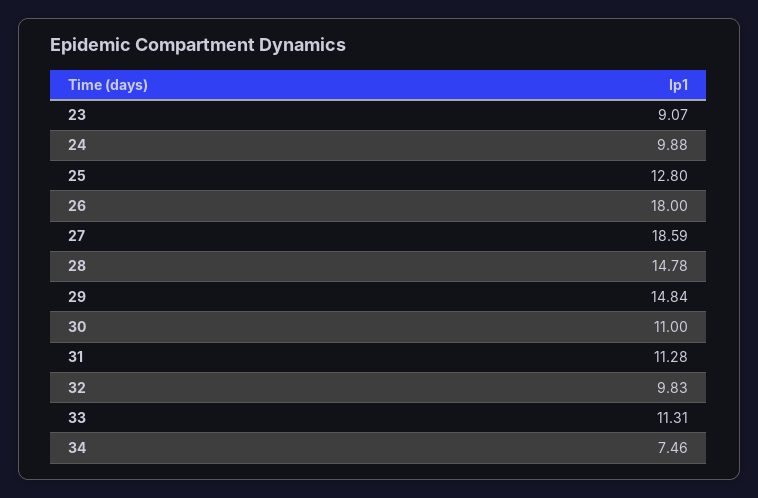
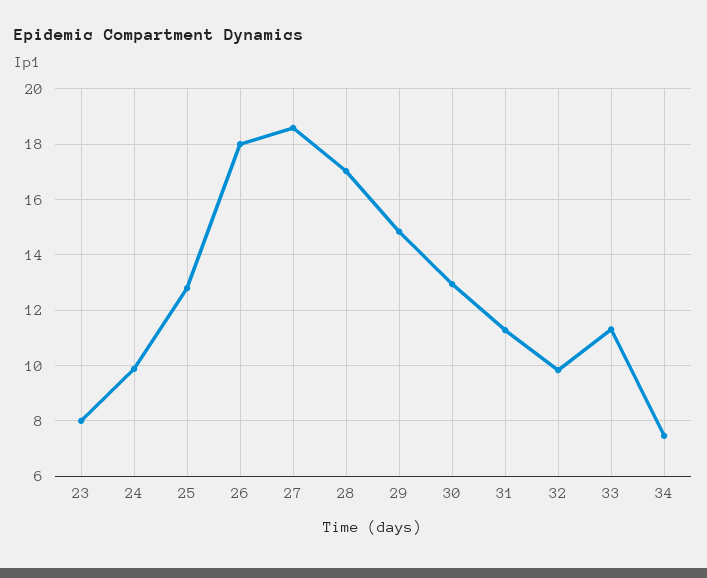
  {
-   "23": 9.07,
+   "23": 8,
    "24": 9.88,
    "25": 12.8,
    "26": 18,
    "27": 18.59,
-   "28": 14.78,
+   "28": 17,
    "29": 14.84,
-   "30": 11,
+   "30": 13,
    "31": 11.28,
    "32": 9.83,
    "33": 11.31,
    "34": 7.46
  }

